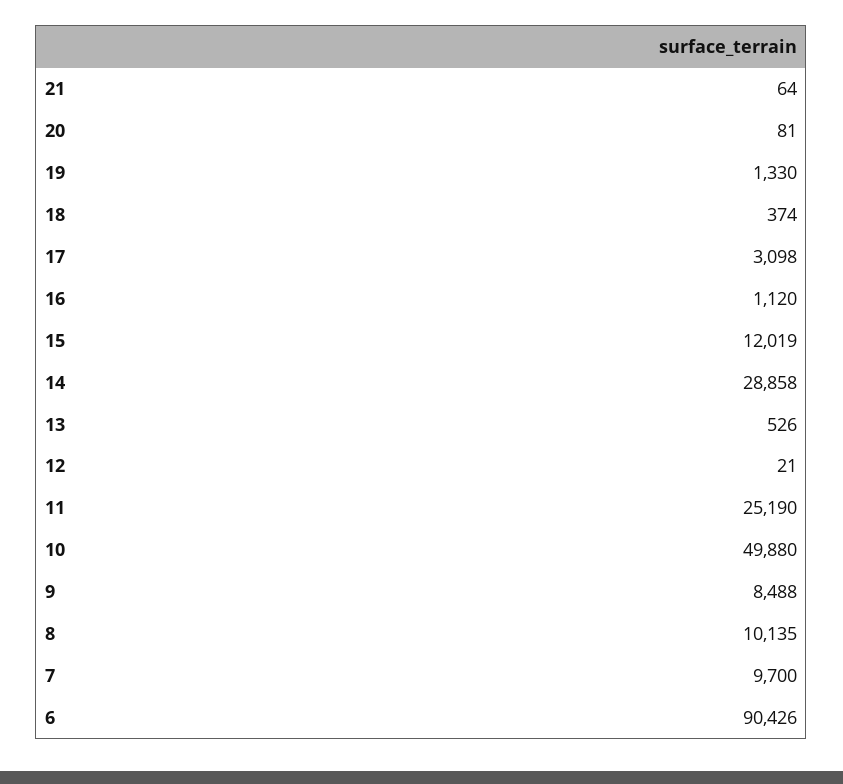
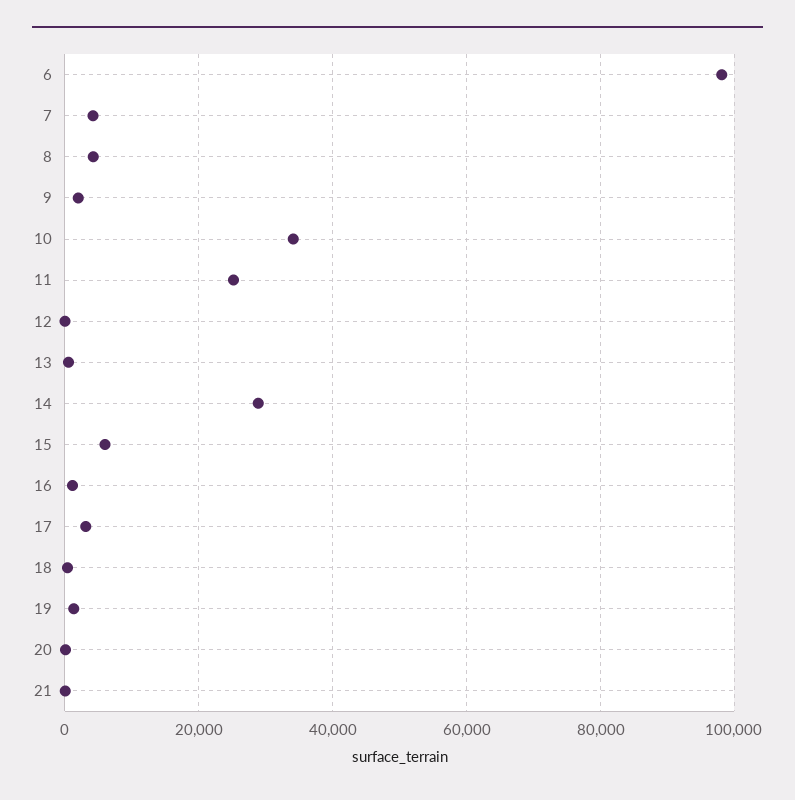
  {
    "21": 64,
    "20": 81,
    "19": 1330,
    "18": 374,
    "17": 3098,
    "16": 1120,
-   "15": 12019,
+   "15": 6000,
    "14": 28858,
    "13": 526,
    "12": 21,
    "11": 25190,
-   "10": 49880,
+   "10": 34000,
-   "9": 8488,
+   "9": 2000,
-   "8": 10135,
+   "8": 4000,
-   "7": 9700,
+   "7": 4000,
-   "6": 90426
+   "6": 98000
  }

